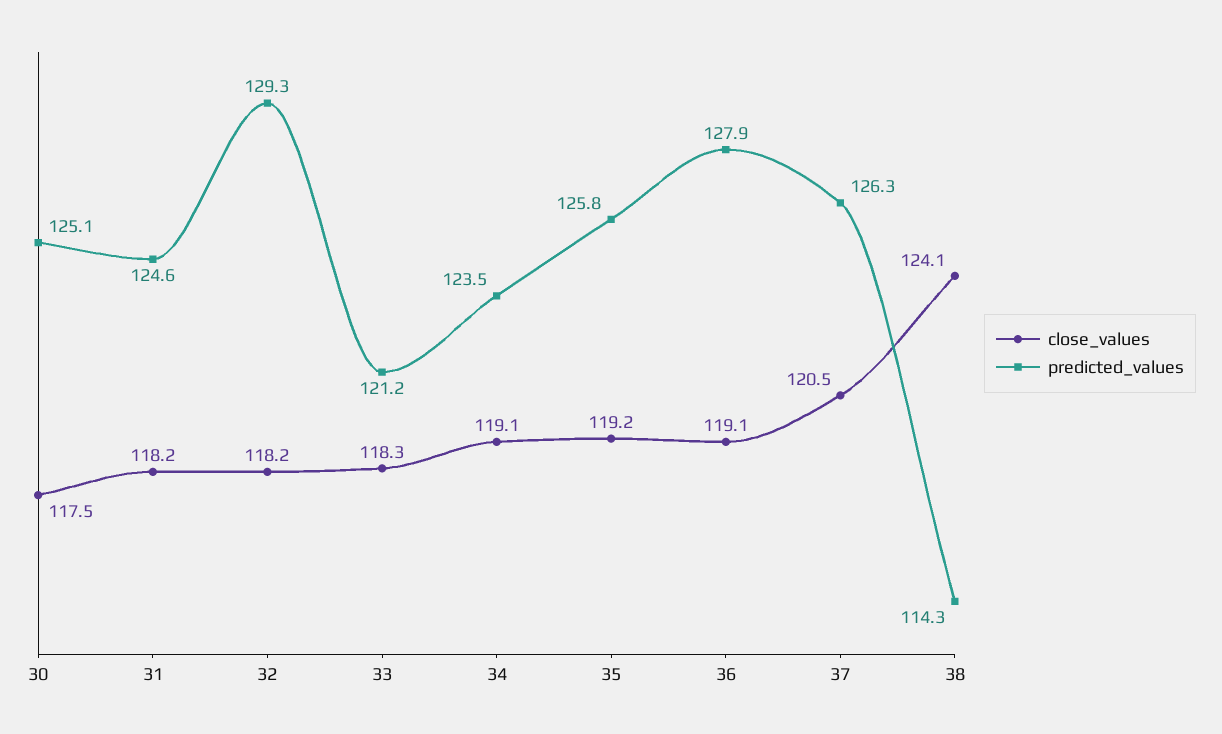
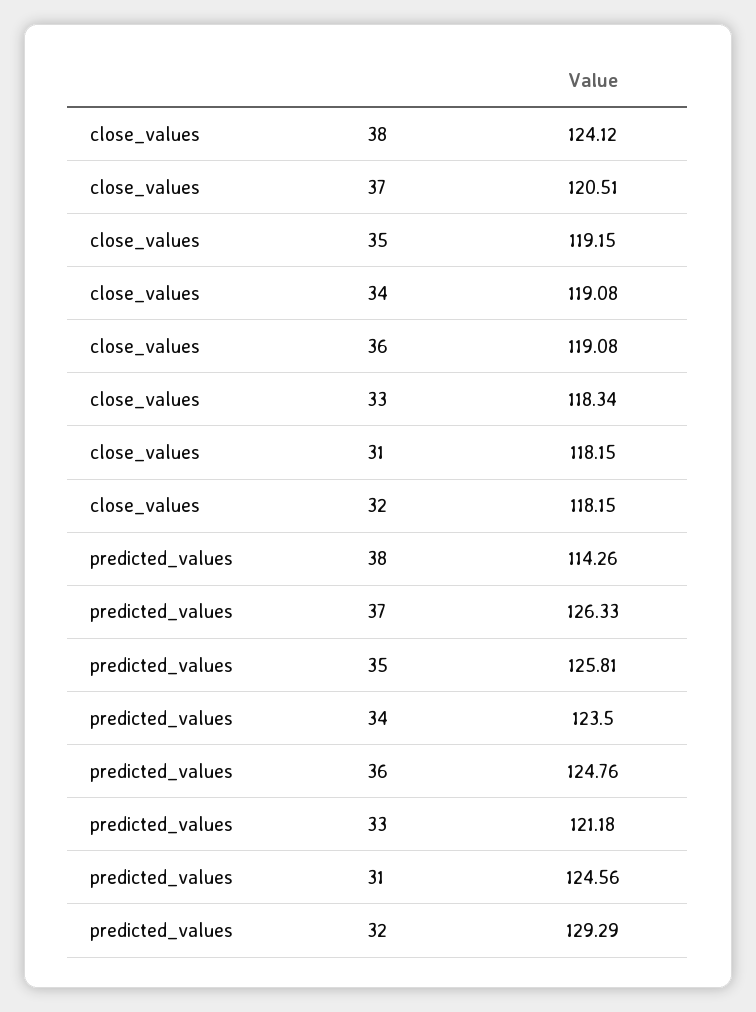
  {
    "close_values": {
-     "30": 117.5,
      "31": 118.15,
      "32": 118.15,
      "33": 118.34,
      "34": 119.08,
      "35": 119.15,
      "36": 119.08,
      "37": 120.51,
      "38": 124.12
    },
    "predicted_values": {
-     "30": 125.1,
      "31": 124.56,
      "32": 129.29,
      "33": 121.18,
      "34": 123.5,
      "35": 125.81,
-     "36": 127.9,
+     "36": 124.76,
      "37": 126.33,
      "38": 114.26
    }
  }

